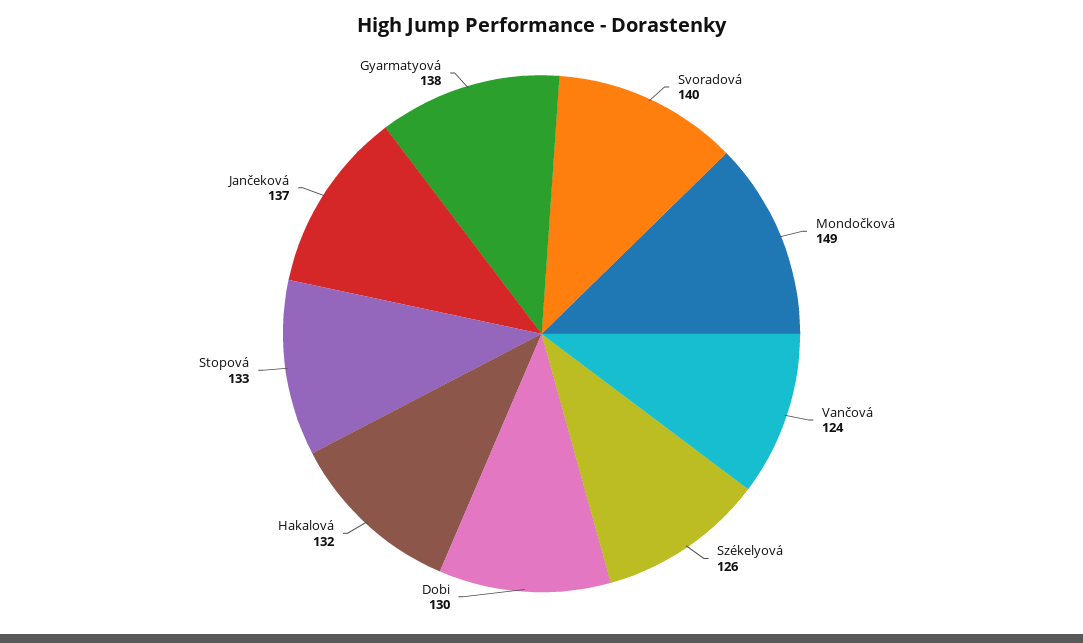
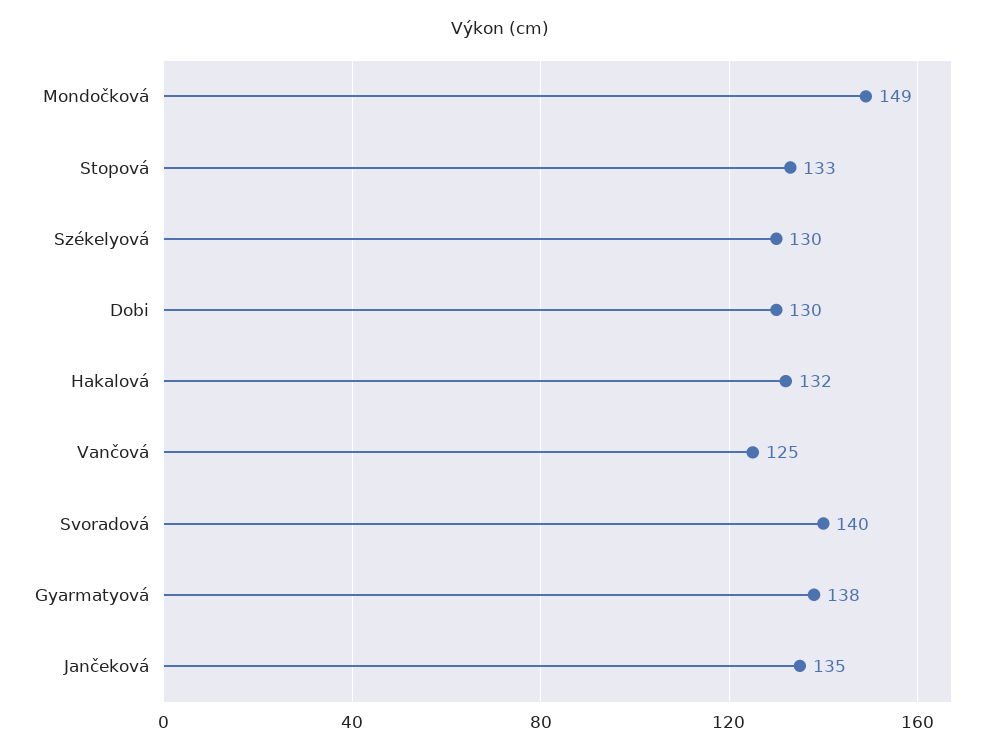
  {
    "Svoradová": 140,
    "Mondočková": 149,
-   "Vančová": 124,
+   "Vančová": 125,
-   "Székelyová": 126,
+   "Székelyová": 130,
    "Dobi": 130,
    "Hakalová": 132,
    "Stopová": 133,
-   "Jančeková": 137,
+   "Jančeková": 135,
    "Gyarmatyová": 138
  }

